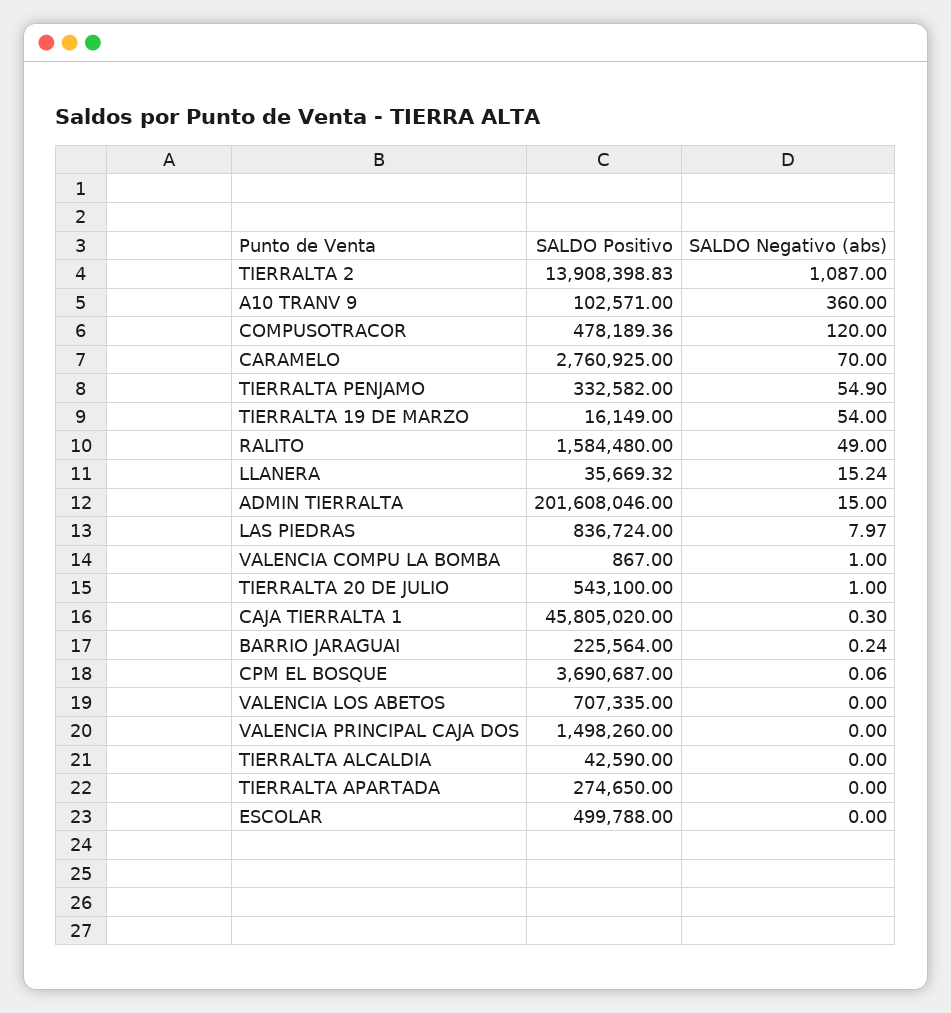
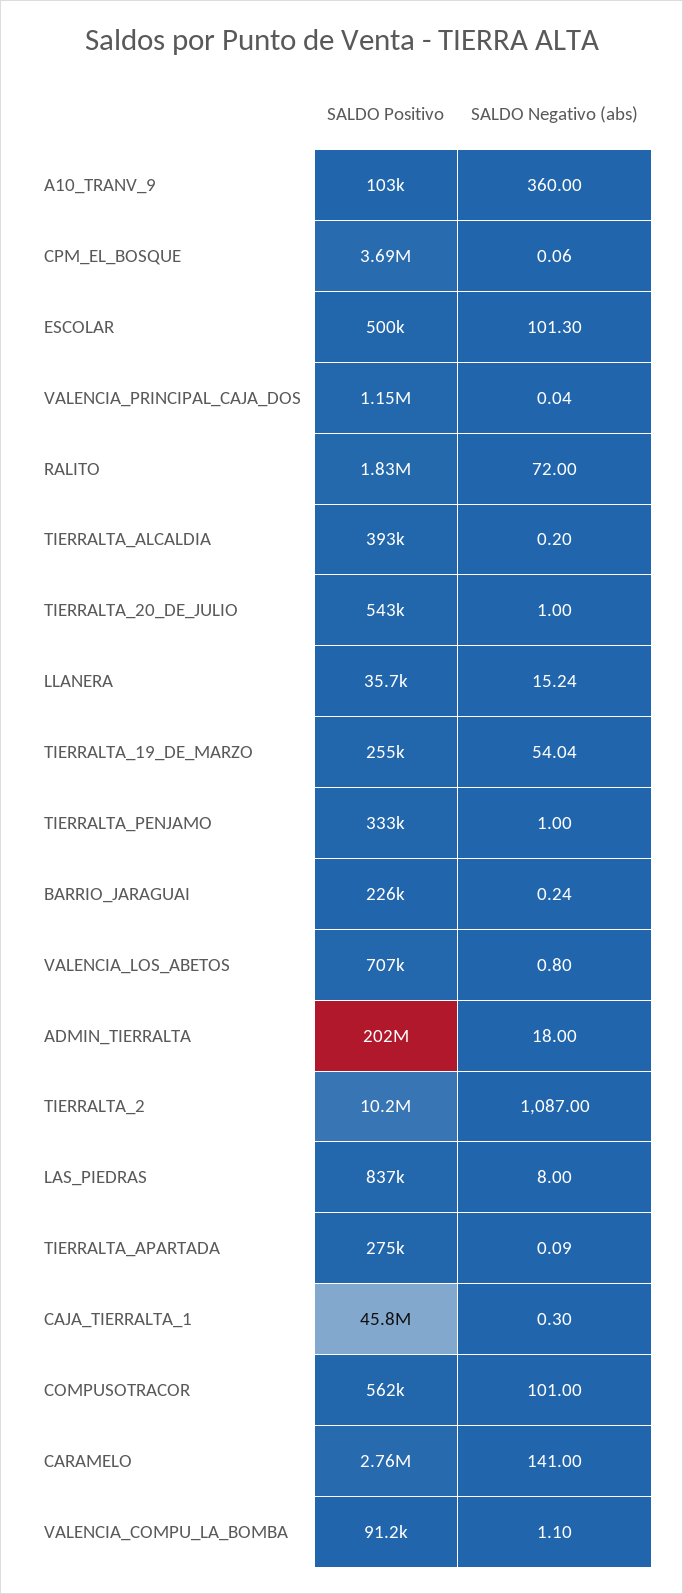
  {
    "SALDO Positivo": {
-     "TIERRALTA 2": 13908398.83,
+     "TIERRALTA 2": 10200000,
      "A10 TRANV 9": 102571,
-     "COMPUSOTRACOR": 478189.36,
+     "COMPUSOTRACOR": 562000,
      "CARAMELO": 2760925,
      "TIERRALTA PENJAMO": 332582,
-     "TIERRALTA 19 DE MARZO": 16149,
+     "TIERRALTA 19 DE MARZO": 255000,
-     "RALITO": 1584480,
+     "RALITO": 1830000,
      "LLANERA": 35669.32,
      "ADMIN TIERRALTA": 201608046,
      "LAS PIEDRAS": 836724,
-     "VALENCIA COMPU LA BOMBA": 867,
+     "VALENCIA COMPU LA BOMBA": 91200,
      "TIERRALTA 20 DE JULIO": 543100,
      "CAJA TIERRALTA 1": 45805020,
      "BARRIO JARAGUAI": 225564,
      "CPM EL BOSQUE": 3690687,
      "VALENCIA LOS ABETOS": 707335,
-     "VALENCIA PRINCIPAL CAJA DOS": 1498260,
+     "VALENCIA PRINCIPAL CAJA DOS": 1150000,
-     "TIERRALTA ALCALDIA": 42590,
+     "TIERRALTA ALCALDIA": 393000,
      "TIERRALTA APARTADA": 274650,
      "ESCOLAR": 499788
    },
    "SALDO Negativo (abs)": {
      "TIERRALTA 2": 1087,
      "A10 TRANV 9": 360,
-     "COMPUSOTRACOR": 120,
+     "COMPUSOTRACOR": 101,
-     "CARAMELO": 70,
+     "CARAMELO": 141,
-     "TIERRALTA PENJAMO": 54.9,
+     "TIERRALTA PENJAMO": 1,
-     "TIERRALTA 19 DE MARZO": 54,
+     "TIERRALTA 19 DE MARZO": 54.04,
-     "RALITO": 49,
+     "RALITO": 72,
      "LLANERA": 15.24,
-     "ADMIN TIERRALTA": 15,
+     "ADMIN TIERRALTA": 18,
-     "LAS PIEDRAS": 7.97,
+     "LAS PIEDRAS": 8,
-     "VALENCIA COMPU LA BOMBA": 1,
+     "VALENCIA COMPU LA BOMBA": 1.1,
      "TIERRALTA 20 DE JULIO": 1,
      "CAJA TIERRALTA 1": 0.3,
      "BARRIO JARAGUAI": 0.24,
      "CPM EL BOSQUE": 0.06,
-     "VALENCIA LOS ABETOS": 0,
+     "VALENCIA LOS ABETOS": 0.8,
-     "VALENCIA PRINCIPAL CAJA DOS": 0,
+     "VALENCIA PRINCIPAL CAJA DOS": 0.04,
-     "TIERRALTA ALCALDIA": 0,
+     "TIERRALTA ALCALDIA": 0.2,
-     "TIERRALTA APARTADA": 0,
+     "TIERRALTA APARTADA": 0.09,
-     "ESCOLAR": 0
+     "ESCOLAR": 101.3
    }
  }

